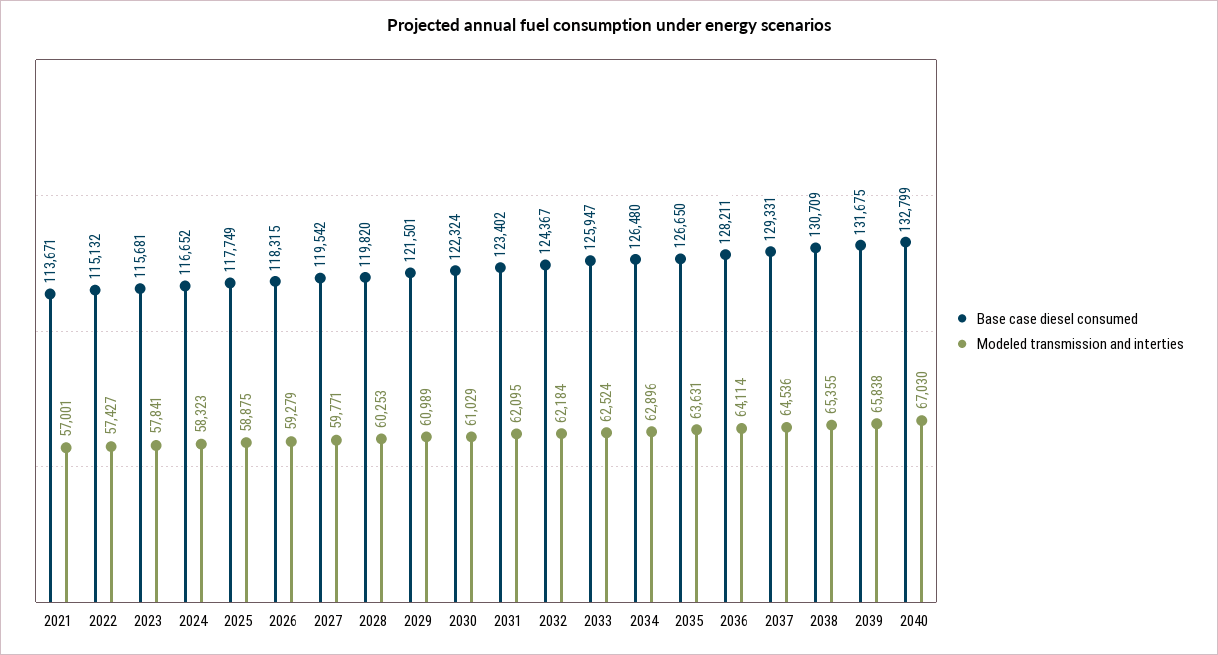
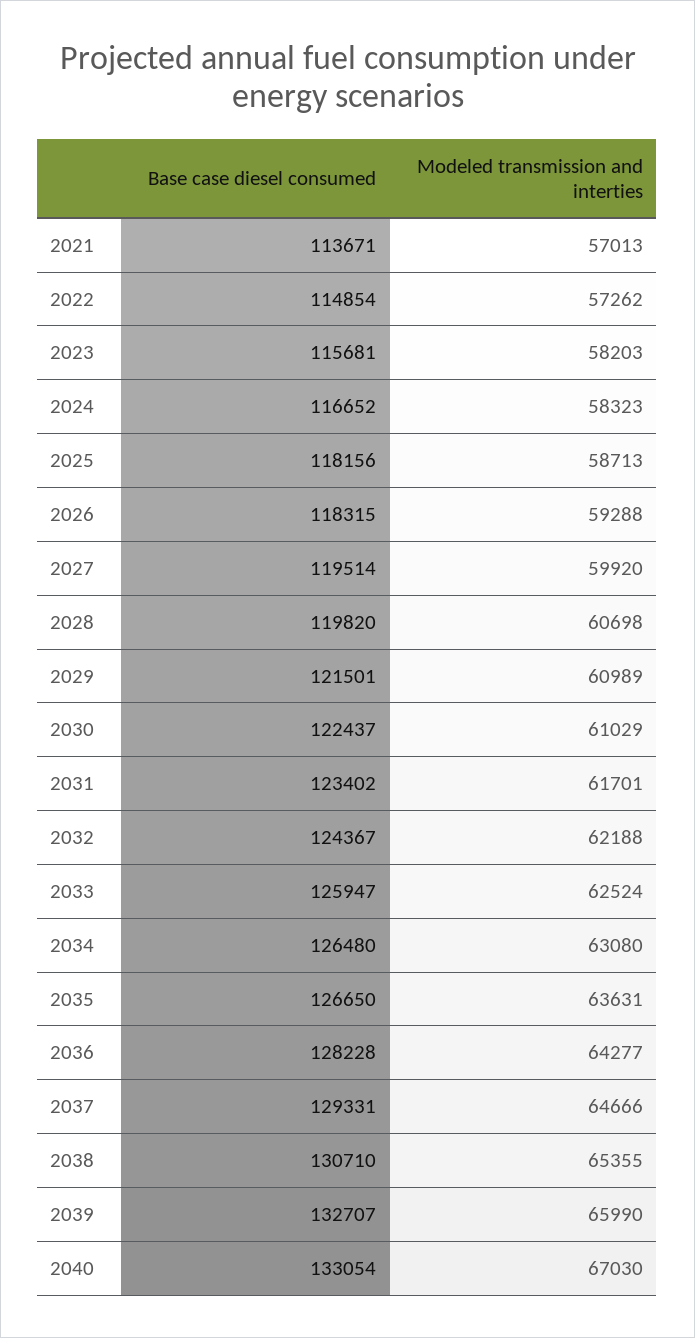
  {
    "Base case diesel consumed": {
      "2021": 113671,
-     "2022": 115132,
+     "2022": 114854,
      "2023": 115681,
      "2024": 116652,
-     "2025": 117749,
+     "2025": 118156,
      "2026": 118315,
-     "2027": 119542,
+     "2027": 119514,
      "2028": 119820,
      "2029": 121501,
-     "2030": 122324,
+     "2030": 122437,
      "2031": 123402,
      "2032": 124367,
      "2033": 125947,
      "2034": 126480,
      "2035": 126650,
-     "2036": 128211,
+     "2036": 128228,
      "2037": 129331,
-     "2038": 130709,
+     "2038": 130710,
-     "2039": 131675,
+     "2039": 132707,
-     "2040": 132799
+     "2040": 133054
    },
    "Modeled transmission and interties": {
-     "2021": 57001,
+     "2021": 57013,
-     "2022": 57427,
+     "2022": 57262,
-     "2023": 57841,
+     "2023": 58203,
      "2024": 58323,
-     "2025": 58875,
+     "2025": 58713,
-     "2026": 59279,
+     "2026": 59288,
-     "2027": 59771,
+     "2027": 59920,
-     "2028": 60253,
+     "2028": 60698,
      "2029": 60989,
      "2030": 61029,
-     "2031": 62095,
+     "2031": 61701,
-     "2032": 62184,
+     "2032": 62188,
      "2033": 62524,
-     "2034": 62896,
+     "2034": 63080,
      "2035": 63631,
-     "2036": 64114,
+     "2036": 64277,
-     "2037": 64536,
+     "2037": 64666,
      "2038": 65355,
-     "2039": 65838,
+     "2039": 65990,
      "2040": 67030
    }
  }

